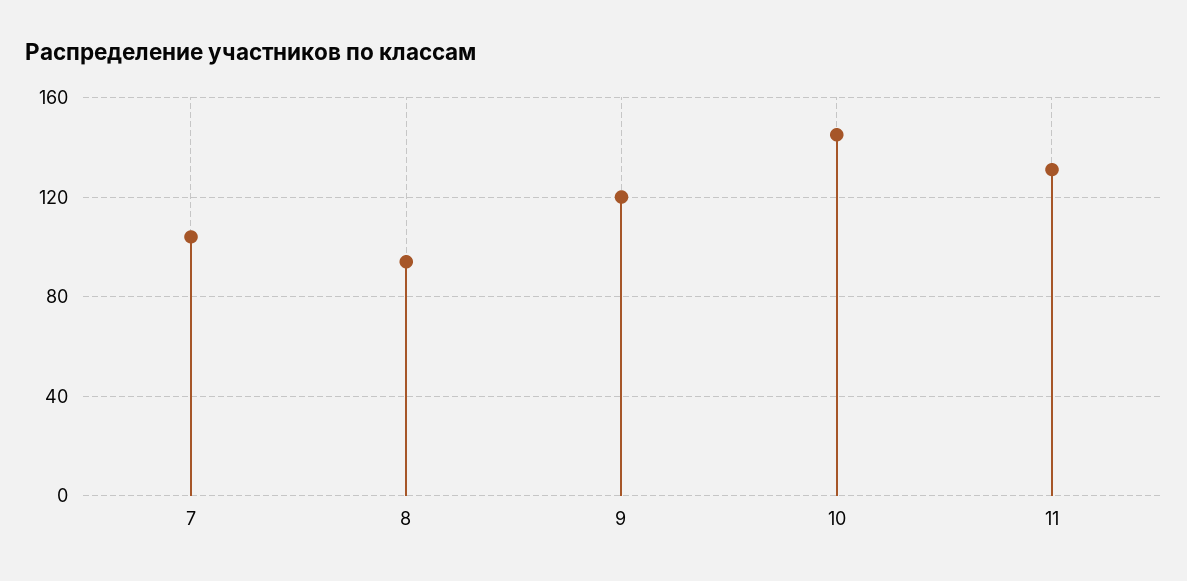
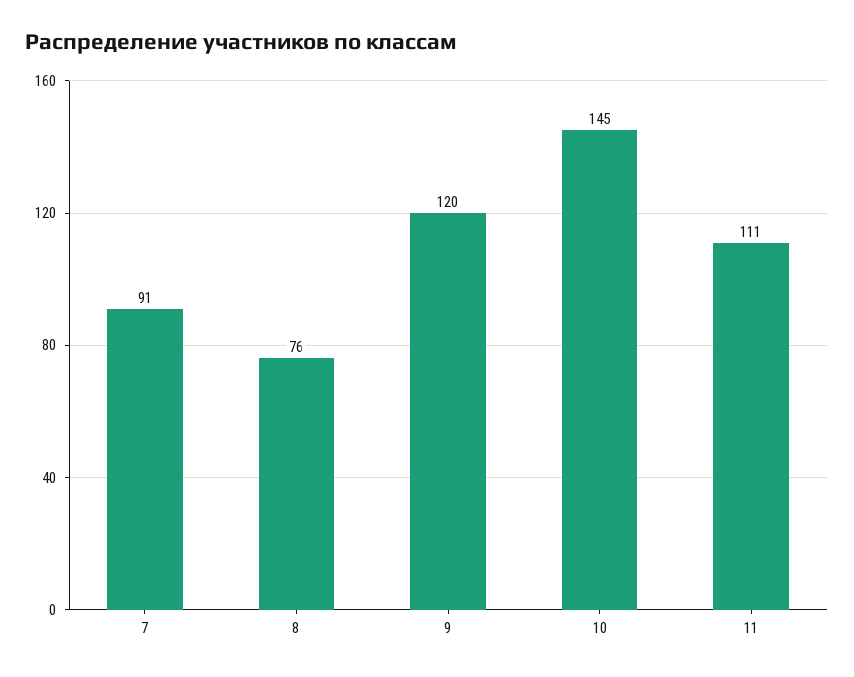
  {
-   "7": 105,
+   "7": 91,
-   "8": 95,
+   "8": 76,
    "9": 120,
    "10": 145,
-   "11": 130
+   "11": 111
  }

